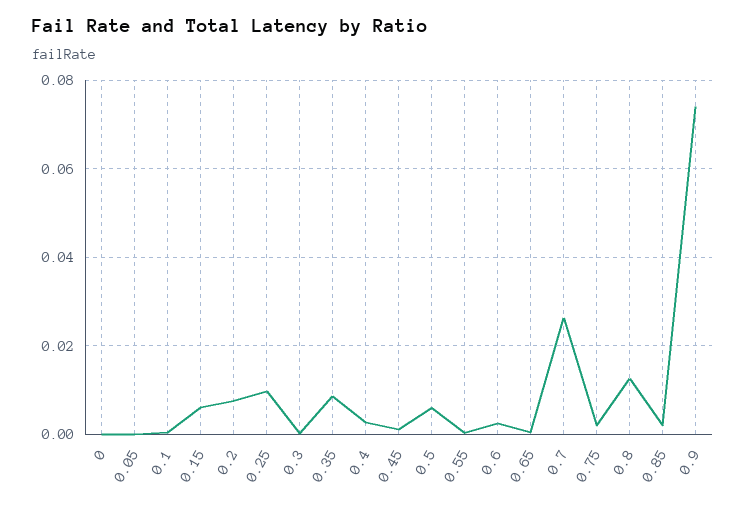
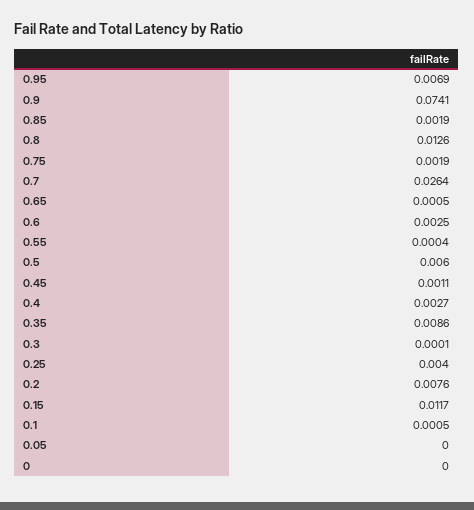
  {
    "0": 0,
    "0.05": 0,
    "0.1": 0.0005,
-   "0.15": 0.006,
+   "0.15": 0.0117,
    "0.2": 0.0076,
-   "0.25": 0.01,
+   "0.25": 0.004,
    "0.3": 0.0001,
    "0.35": 0.0086,
    "0.4": 0.0027,
    "0.45": 0.0011,
    "0.5": 0.006,
    "0.55": 0.0004,
    "0.6": 0.0025,
    "0.65": 0.0005,
    "0.7": 0.0264,
    "0.75": 0.0019,
    "0.8": 0.0126,
    "0.85": 0.0019,
-   "0.9": 0.0741
+   "0.9": 0.0741,
+   "0.95": 0.0069
  }

